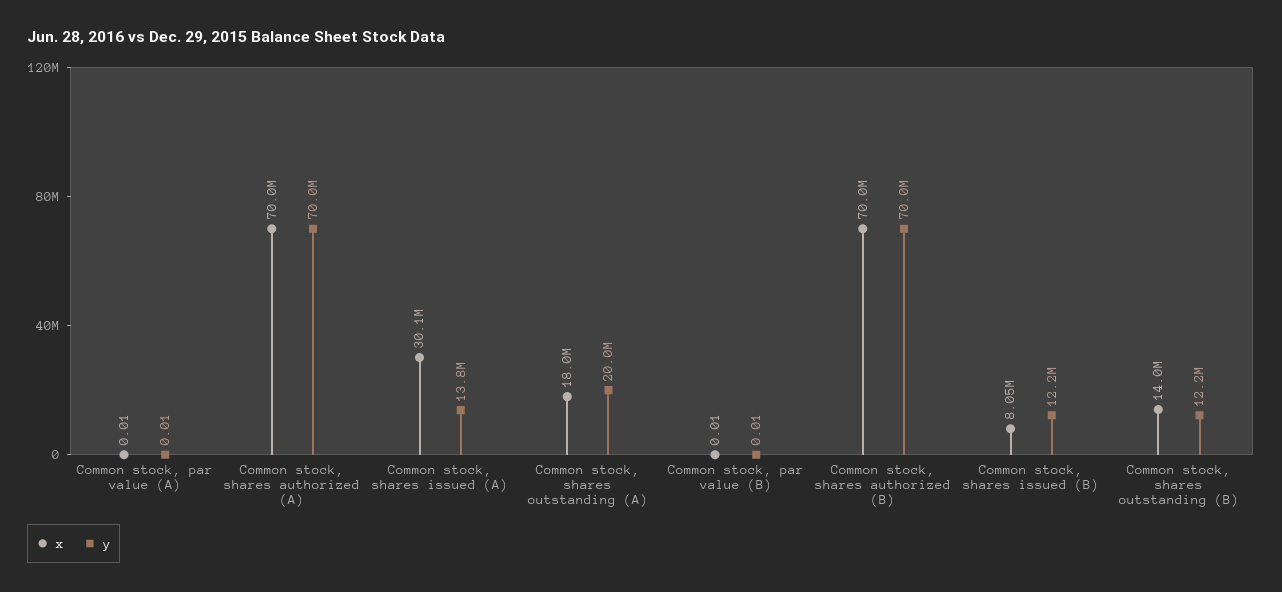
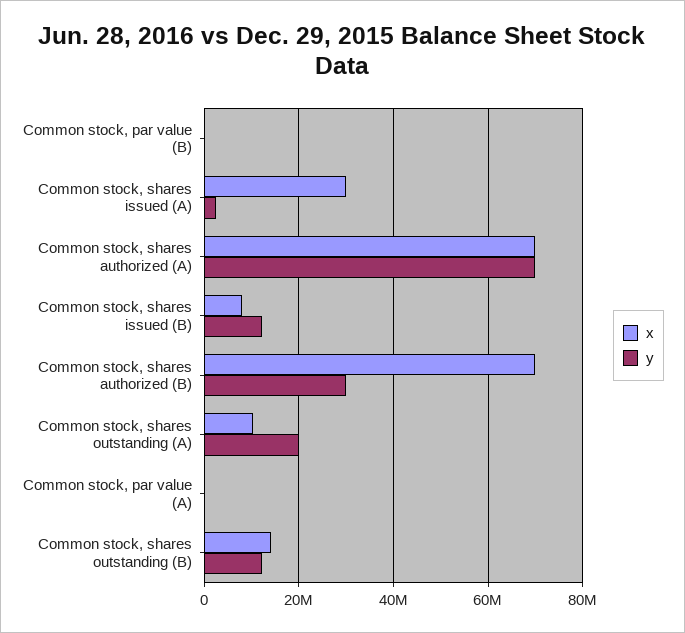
  {
    "x": {
      "Common stock, par value (A)": 0.01,
      "Common stock, shares authorized (A)": 70000000,
      "Common stock, shares issued (A)": 30100000,
-     "Common stock, shares outstanding (A)": 18000000,
+     "Common stock, shares outstanding (A)": 10000000,
      "Common stock, par value (B)": 0.01,
      "Common stock, shares authorized (B)": 70000000,
      "Common stock, shares issued (B)": 8050000,
      "Common stock, shares outstanding (B)": 14000000
    },
    "y": {
      "Common stock, par value (A)": 0.01,
      "Common stock, shares authorized (A)": 70000000,
-     "Common stock, shares issued (A)": 13800000,
+     "Common stock, shares issued (A)": 2000000,
      "Common stock, shares outstanding (A)": 20000000,
      "Common stock, par value (B)": 0.01,
-     "Common stock, shares authorized (B)": 70000000,
+     "Common stock, shares authorized (B)": 30000000,
      "Common stock, shares issued (B)": 12200000,
      "Common stock, shares outstanding (B)": 12200000
    }
  }

